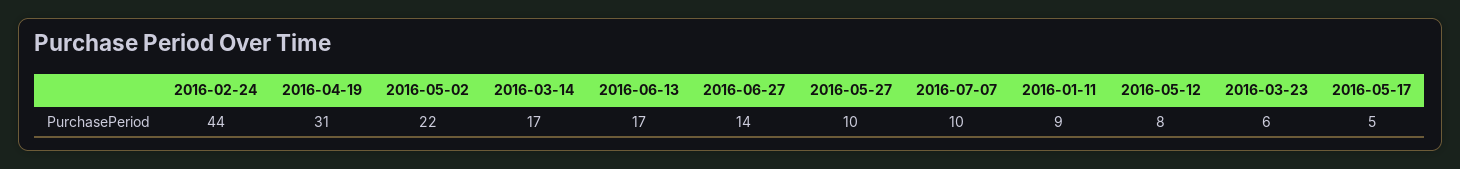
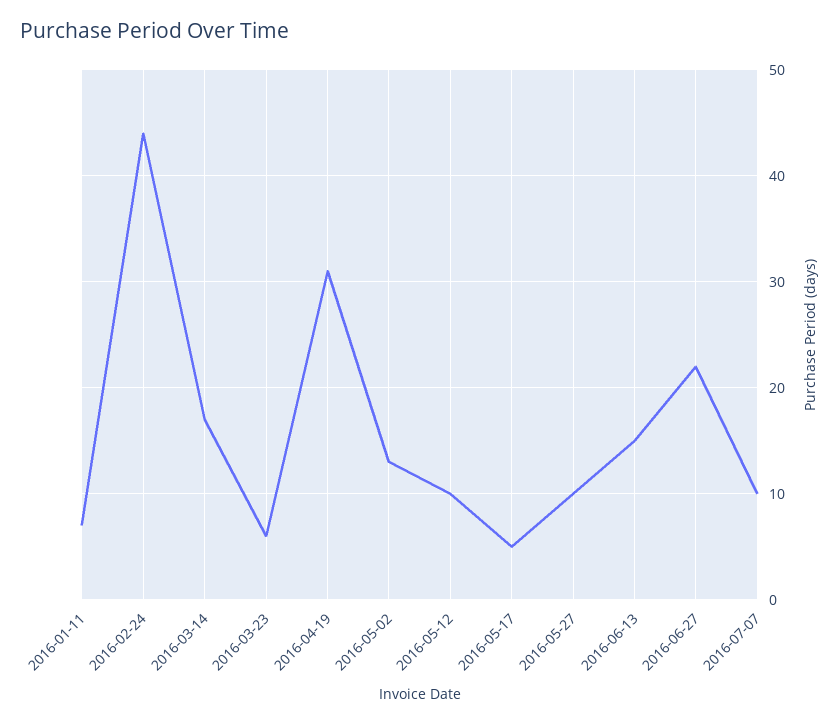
  {
    "2016-02-24": 44,
    "2016-04-19": 31,
-   "2016-05-02": 22,
+   "2016-05-02": 13,
    "2016-03-14": 17,
-   "2016-06-13": 17,
+   "2016-06-13": 15,
-   "2016-06-27": 14,
+   "2016-06-27": 22,
    "2016-05-27": 10,
    "2016-07-07": 10,
-   "2016-01-11": 9,
+   "2016-01-11": 7,
-   "2016-05-12": 8,
+   "2016-05-12": 10,
    "2016-03-23": 6,
    "2016-05-17": 5
  }

